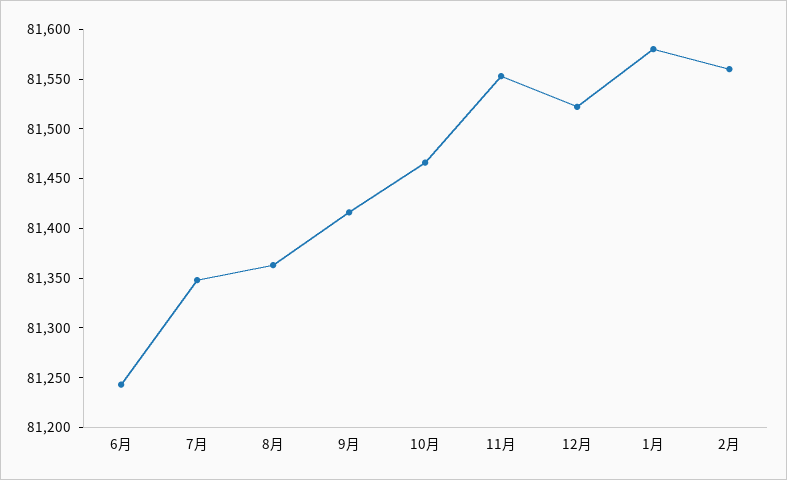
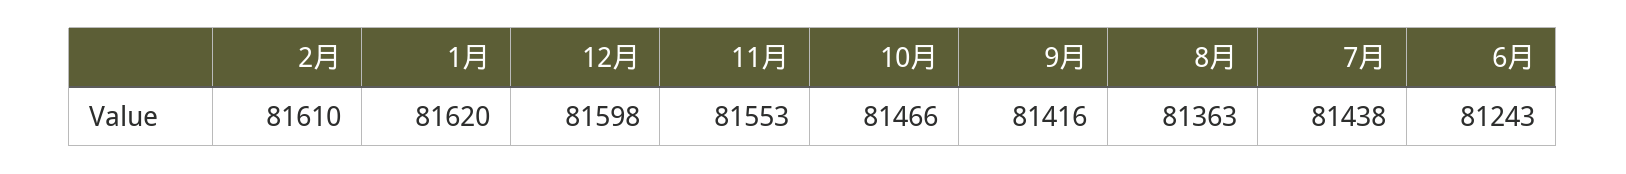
  {
    "6月": 81243,
-   "7月": 81350,
+   "7月": 81438,
    "8月": 81363,
    "9月": 81416,
    "10月": 81466,
    "11月": 81553,
-   "12月": 81520,
+   "12月": 81598,
-   "1月": 81580,
+   "1月": 81620,
-   "2月": 81560
+   "2月": 81610
  }

